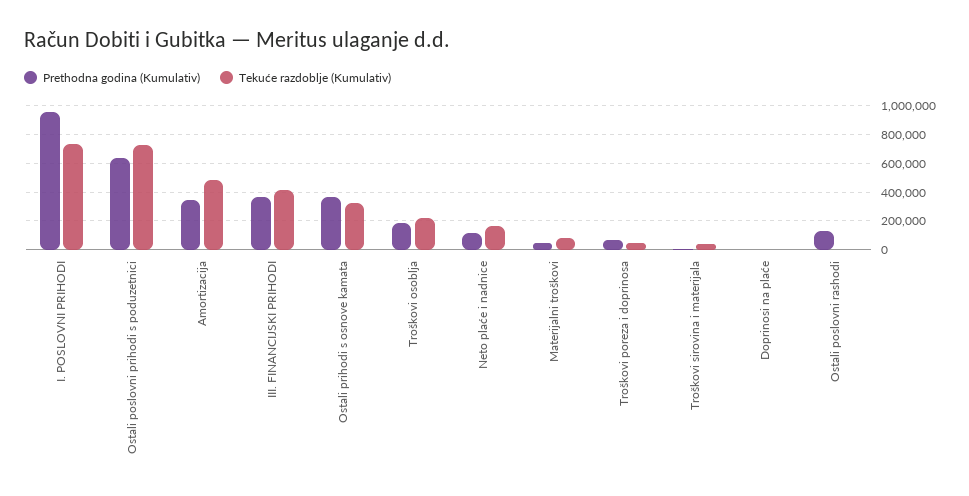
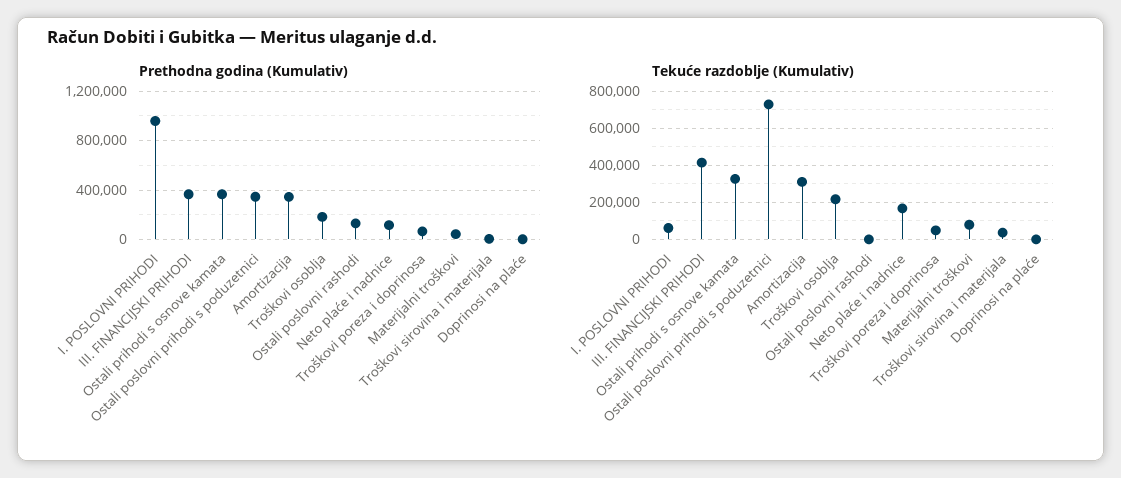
  {
    "Prethodna godina (Kumulativ)": {
      "I. POSLOVNI PRIHODI": 950000,
-     "Ostali poslovni prihodi s poduzetnici": 650000,
+     "Ostali poslovni prihodi s poduzetnici": 350000,
      "Amortizacija": 350000,
      "III. FINANCIJSKI PRIHODI": 350000,
      "Ostali prihodi s osnove kamata": 350000,
      "Troškovi osoblja": 200000,
      "Neto plaće i nadnice": 100000,
      "Materijalni troškovi": 50000,
      "Troškovi poreza i doprinosa": 50000,
      "Troškovi sirovina i materijala": 0,
      "Doprinosi na plaće": 0,
      "Ostali poslovni rashodi": 150000
    },
    "Tekuće razdoblje (Kumulativ)": {
-     "I. POSLOVNI PRIHODI": 750000,
+     "I. POSLOVNI PRIHODI": 50000,
      "Ostali poslovni prihodi s poduzetnici": 750000,
-     "Amortizacija": 500000,
+     "Amortizacija": 300000,
      "III. FINANCIJSKI PRIHODI": 400000,
      "Ostali prihodi s osnove kamata": 350000,
      "Troškovi osoblja": 200000,
      "Neto plaće i nadnice": 150000,
      "Materijalni troškovi": 100000,
      "Troškovi poreza i doprinosa": 50000,
      "Troškovi sirovina i materijala": 50000,
      "Doprinosi na plaće": 0,
      "Ostali poslovni rashodi": 0
    }
  }

